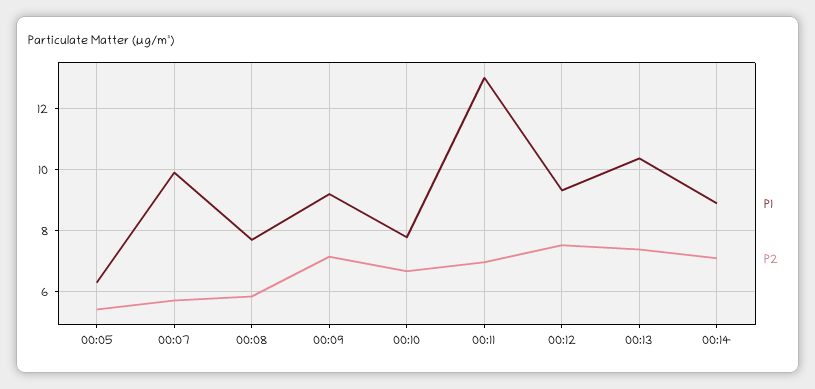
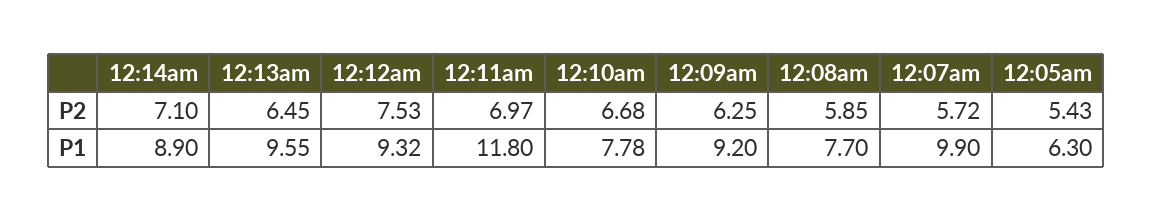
  {
    "P1": {
      "00:05": 6.3,
      "00:07": 9.9,
      "00:08": 7.7,
      "00:09": 9.2,
      "00:10": 7.78,
-     "00:11": 13,
+     "00:11": 11.8,
      "00:12": 9.32,
-     "00:13": 10.4,
+     "00:13": 9.55,
      "00:14": 8.9
    },
    "P2": {
      "00:05": 5.43,
      "00:07": 5.72,
      "00:08": 5.85,
-     "00:09": 7.2,
+     "00:09": 6.25,
      "00:10": 6.68,
      "00:11": 6.97,
      "00:12": 7.53,
-     "00:13": 7.4,
+     "00:13": 6.45,
      "00:14": 7.1
    }
  }

